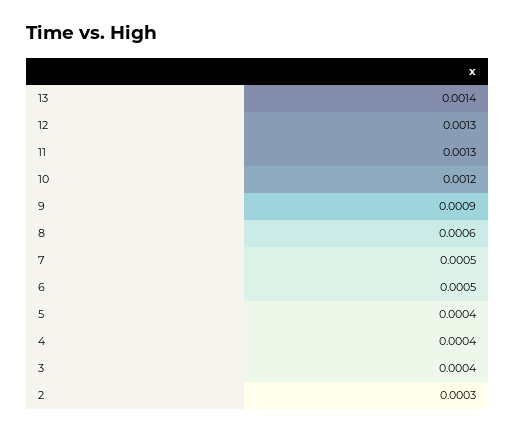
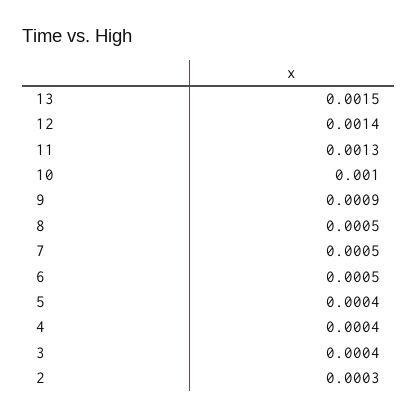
  {
-   "13": 0.0014,
+   "13": 0.0015,
-   "12": 0.0013,
+   "12": 0.0014,
    "11": 0.0013,
-   "10": 0.0012,
+   "10": 0.001,
    "9": 0.0009,
-   "8": 0.0006,
+   "8": 0.0005,
    "7": 0.0005,
    "6": 0.0005,
    "5": 0.0004,
    "4": 0.0004,
    "3": 0.0004,
    "2": 0.0003
  }

